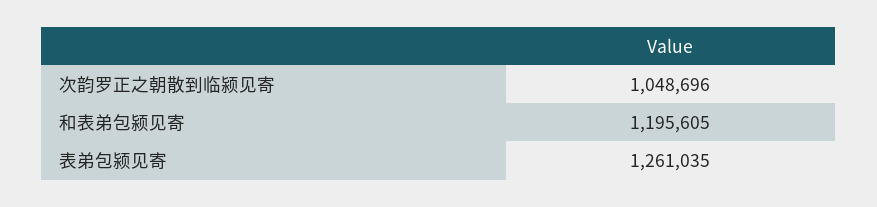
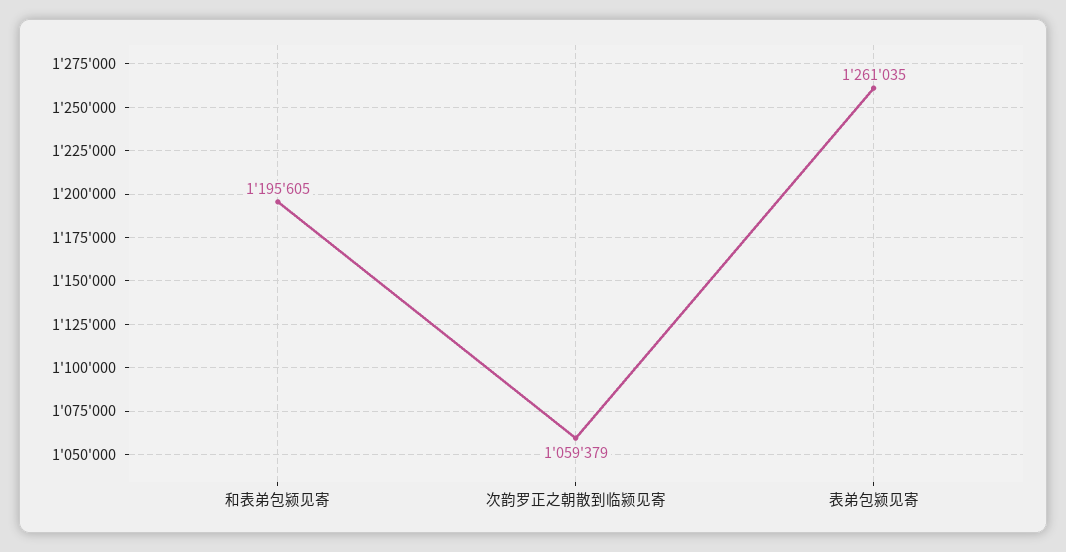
  {
-   "次韵罗正之朝散到临颍见寄": 1048696,
+   "次韵罗正之朝散到临颍见寄": 1059379,
    "和表弟包颍见寄": 1195605,
    "表弟包颍见寄": 1261035
  }

